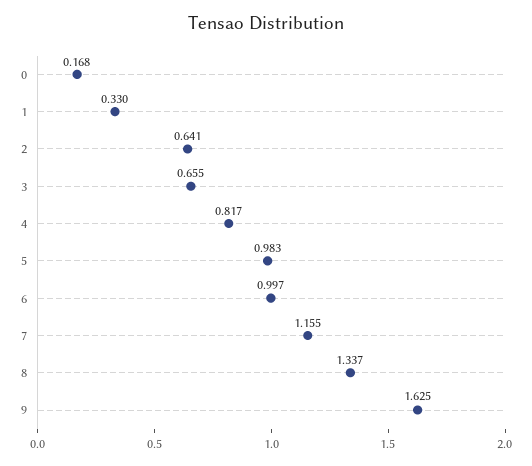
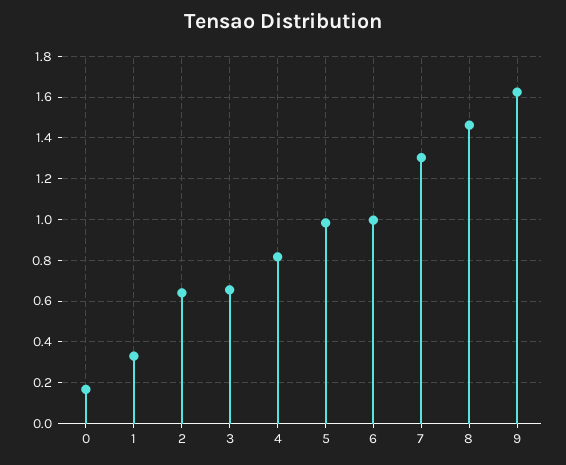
  {
    "0": 0.168,
    "1": 0.33,
    "2": 0.641,
    "3": 0.655,
    "4": 0.817,
    "5": 0.983,
    "6": 0.997,
-   "7": 1.155,
+   "7": 1.3,
-   "8": 1.337,
+   "8": 1.45,
    "9": 1.625
  }

